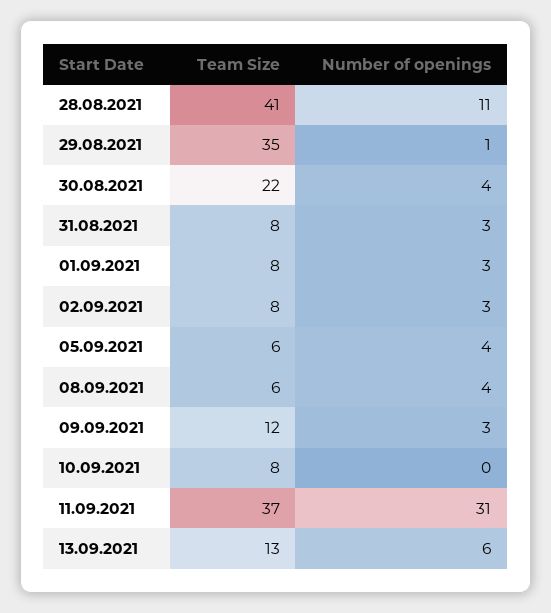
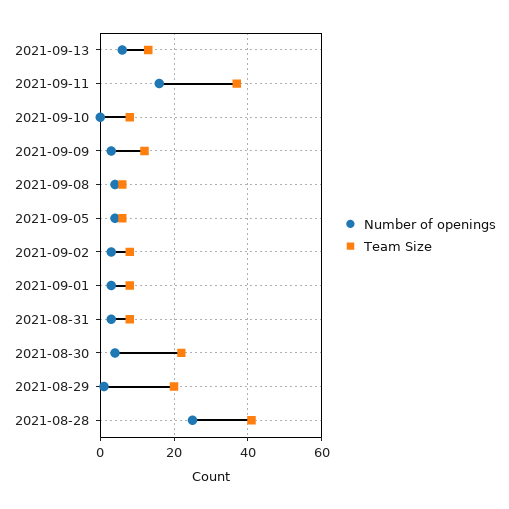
  {
    "Team Size": {
      "28.08.2021": 41,
-     "29.08.2021": 35,
+     "29.08.2021": 20,
      "30.08.2021": 22,
      "31.08.2021": 8,
      "01.09.2021": 8,
      "02.09.2021": 8,
      "05.09.2021": 6,
      "08.09.2021": 6,
      "09.09.2021": 12,
      "10.09.2021": 8,
      "11.09.2021": 37,
      "13.09.2021": 13
    },
    "Number of openings": {
-     "28.08.2021": 11,
+     "28.08.2021": 25,
      "29.08.2021": 1,
      "30.08.2021": 4,
      "31.08.2021": 3,
      "01.09.2021": 3,
      "02.09.2021": 3,
      "05.09.2021": 4,
      "08.09.2021": 4,
      "09.09.2021": 3,
      "10.09.2021": 0,
-     "11.09.2021": 31,
+     "11.09.2021": 15,
      "13.09.2021": 6
    }
  }

